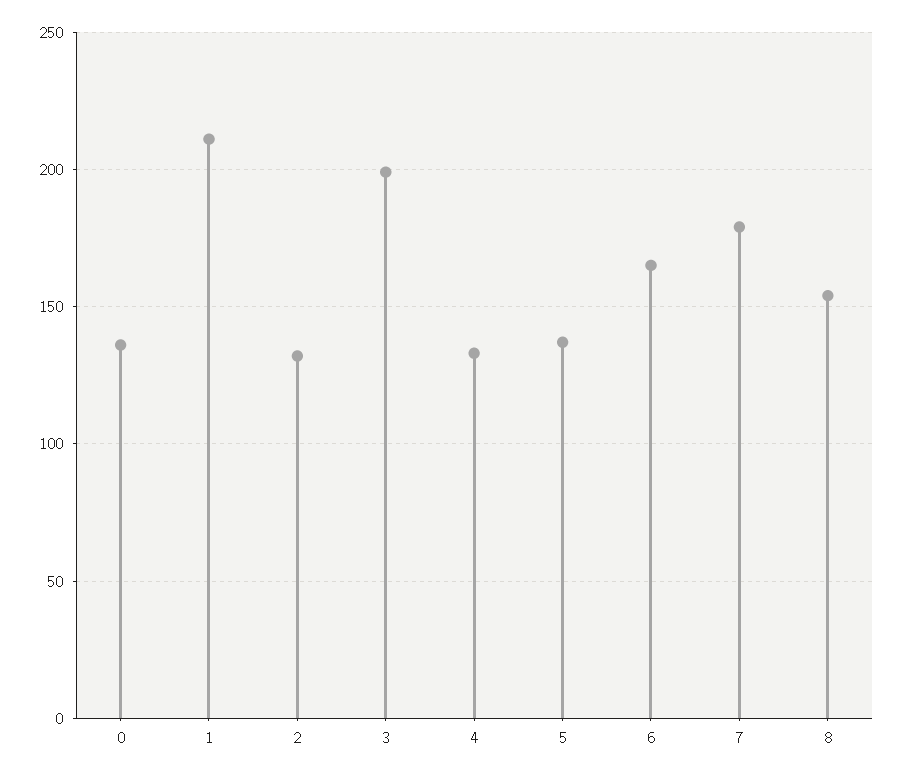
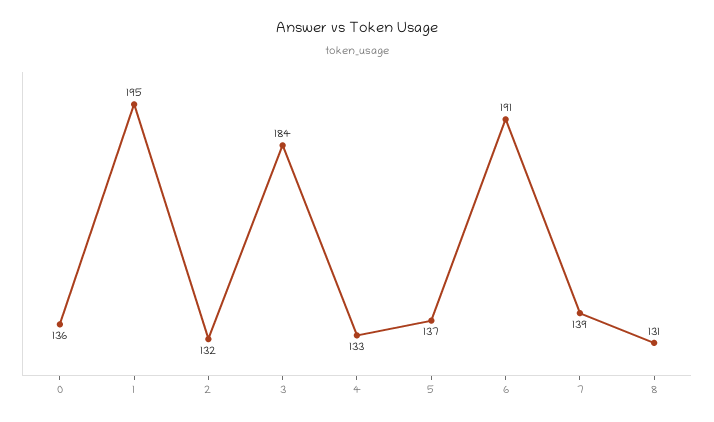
  {
    "0": 136,
-   "1": 210,
+   "1": 195,
    "2": 132,
-   "3": 200,
+   "3": 184,
    "4": 133,
    "5": 137,
-   "6": 165,
+   "6": 191,
-   "7": 180,
+   "7": 139,
-   "8": 155
+   "8": 131
  }

